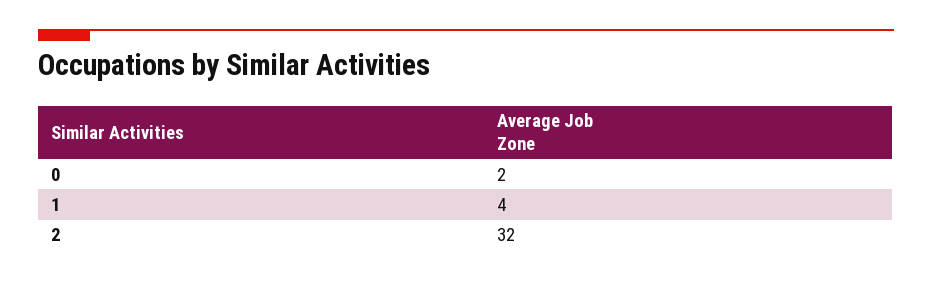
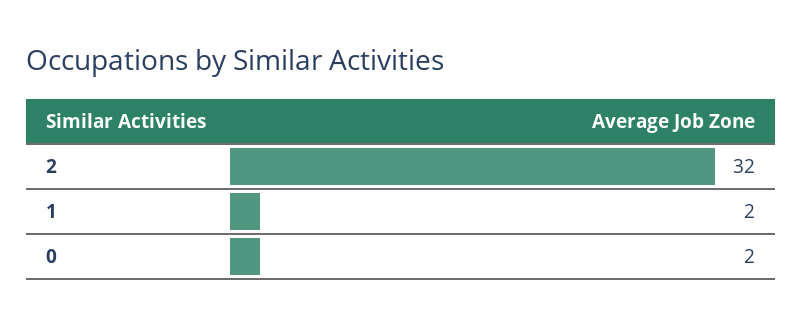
  {
    "0": 2,
-   "1": 4,
+   "1": 2,
    "2": 32
  }

